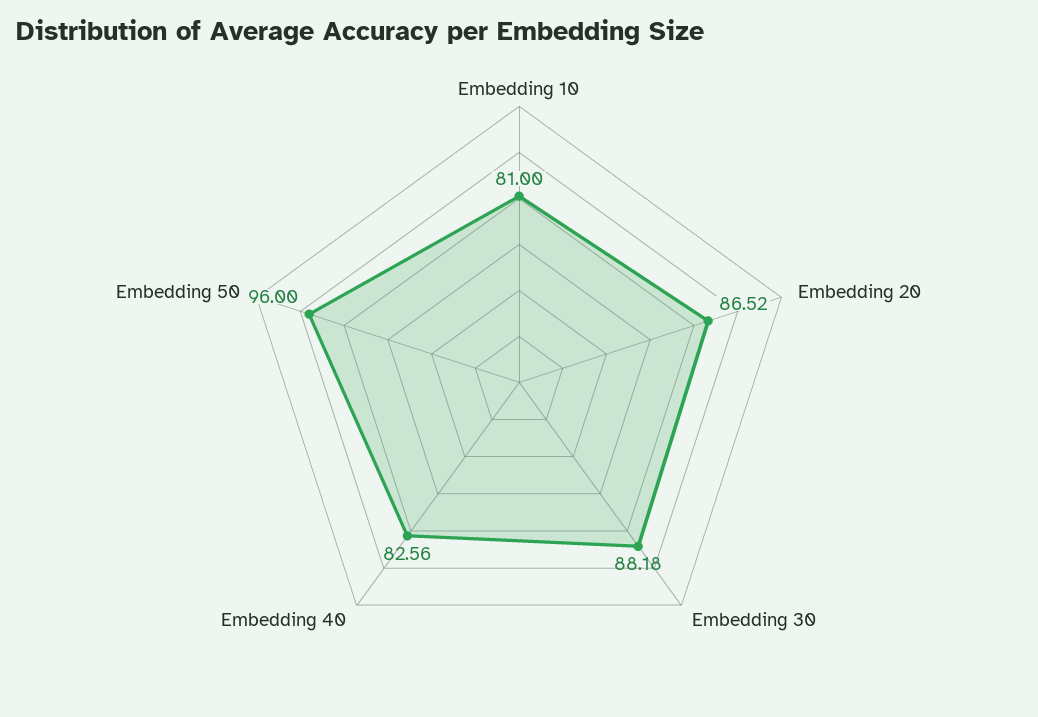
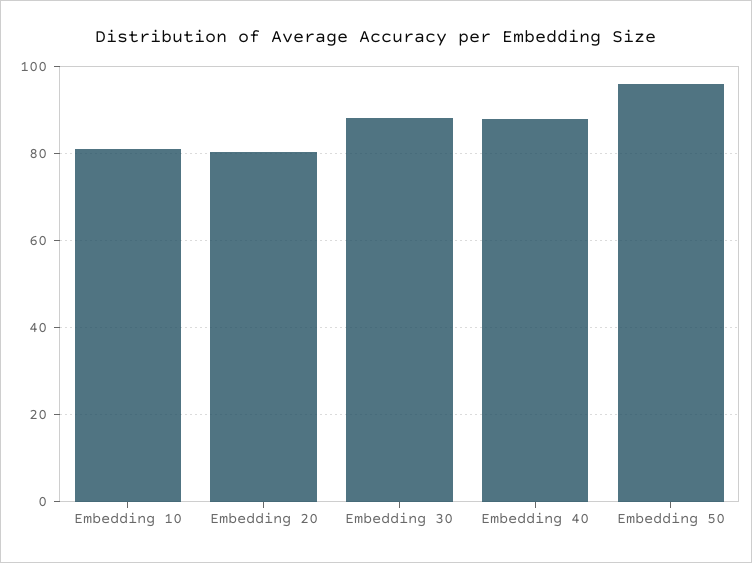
  {
    "Embedding 10": 81,
-   "Embedding 20": 86.52,
+   "Embedding 20": 80,
    "Embedding 30": 88.18,
-   "Embedding 40": 82.56,
+   "Embedding 40": 88,
    "Embedding 50": 96
  }

